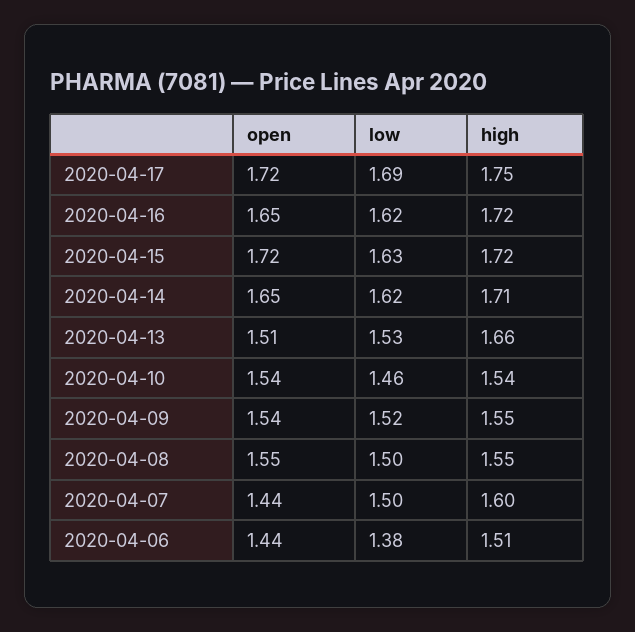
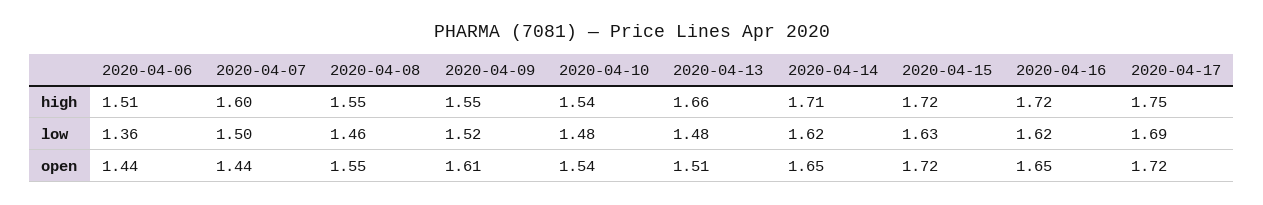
  {
    "open": {
      "2020-04-17": 1.72,
      "2020-04-16": 1.65,
      "2020-04-15": 1.72,
      "2020-04-14": 1.65,
      "2020-04-13": 1.51,
      "2020-04-10": 1.54,
-     "2020-04-09": 1.54,
+     "2020-04-09": 1.61,
      "2020-04-08": 1.55,
      "2020-04-07": 1.44,
      "2020-04-06": 1.44
    },
    "low": {
      "2020-04-17": 1.69,
      "2020-04-16": 1.62,
      "2020-04-15": 1.63,
      "2020-04-14": 1.62,
-     "2020-04-13": 1.53,
+     "2020-04-13": 1.48,
-     "2020-04-10": 1.46,
+     "2020-04-10": 1.48,
      "2020-04-09": 1.52,
-     "2020-04-08": 1.5,
+     "2020-04-08": 1.46,
      "2020-04-07": 1.5,
-     "2020-04-06": 1.38
+     "2020-04-06": 1.36
    },
    "high": {
      "2020-04-17": 1.75,
      "2020-04-16": 1.72,
      "2020-04-15": 1.72,
      "2020-04-14": 1.71,
      "2020-04-13": 1.66,
      "2020-04-10": 1.54,
      "2020-04-09": 1.55,
      "2020-04-08": 1.55,
      "2020-04-07": 1.6,
      "2020-04-06": 1.51
    }
  }

